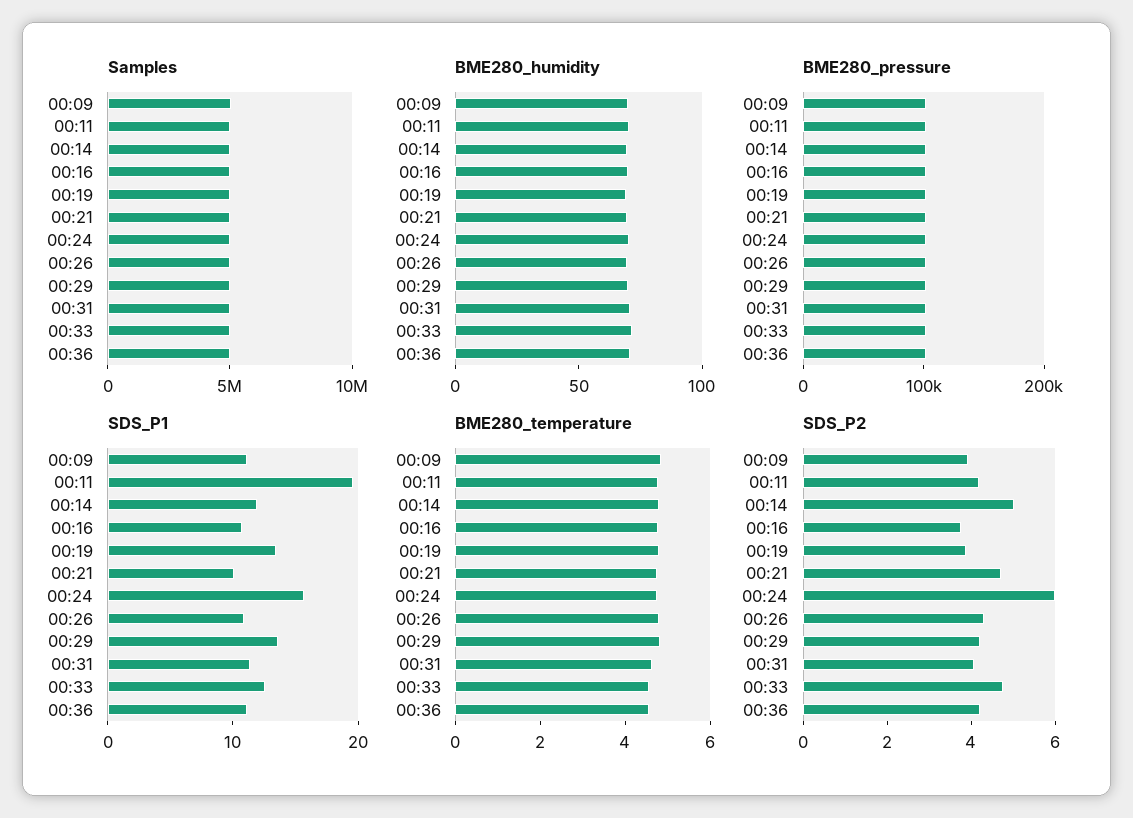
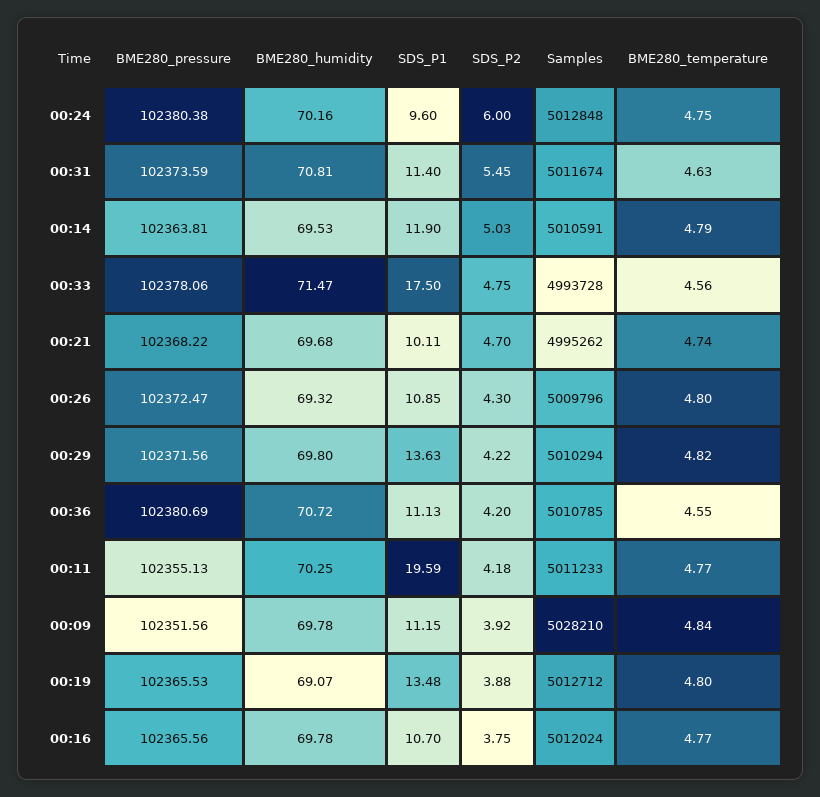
  {
    "Samples": {
      "00:09": 5028210,
      "00:11": 5011233,
      "00:14": 5010591,
      "00:16": 5012024,
      "00:19": 5012712,
      "00:21": 4995262,
      "00:24": 5012848,
      "00:26": 5009796,
      "00:29": 5010294,
      "00:31": 5011674,
      "00:33": 4993728,
      "00:36": 5010785
    },
    "BME280_humidity": {
      "00:09": 69.78,
      "00:11": 70.25,
      "00:14": 69.53,
      "00:16": 69.78,
      "00:19": 69.07,
      "00:21": 69.68,
      "00:24": 70.16,
      "00:26": 69.32,
      "00:29": 69.8,
      "00:31": 70.81,
      "00:33": 71.47,
      "00:36": 70.72
    },
    "BME280_pressure": {
      "00:09": 102351.56,
      "00:11": 102355.13,
      "00:14": 102363.81,
      "00:16": 102365.56,
      "00:19": 102365.53,
      "00:21": 102368.22,
      "00:24": 102380.38,
      "00:26": 102372.47,
      "00:29": 102371.56,
      "00:31": 102373.59,
      "00:33": 102378.06,
      "00:36": 102380.69
    },
    "SDS_P1": {
      "00:09": 11.15,
      "00:11": 19.59,
      "00:14": 11.9,
      "00:16": 10.7,
      "00:19": 13.48,
      "00:21": 10.11,
-     "00:24": 16,
+     "00:24": 9.6,
      "00:26": 10.85,
      "00:29": 13.63,
      "00:31": 11.4,
-     "00:33": 12,
+     "00:33": 17.5,
      "00:36": 11.13
    },
    "BME280_temperature": {
      "00:09": 4.84,
      "00:11": 4.77,
      "00:14": 4.79,
      "00:16": 4.77,
      "00:19": 4.8,
      "00:21": 4.74,
      "00:24": 4.75,
      "00:26": 4.8,
      "00:29": 4.82,
      "00:31": 4.63,
      "00:33": 4.56,
      "00:36": 4.55
    },
    "SDS_P2": {
      "00:09": 3.92,
      "00:11": 4.18,
      "00:14": 5.03,
      "00:16": 3.75,
      "00:19": 3.88,
      "00:21": 4.7,
      "00:24": 6,
      "00:26": 4.3,
      "00:29": 4.22,
-     "00:31": 4,
+     "00:31": 5.45,
      "00:33": 4.75,
      "00:36": 4.2
    }
  }

